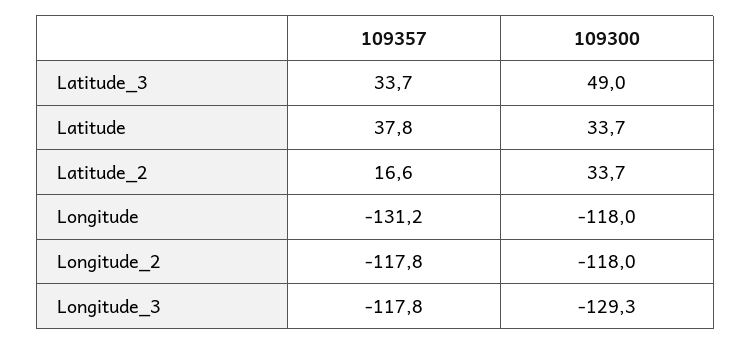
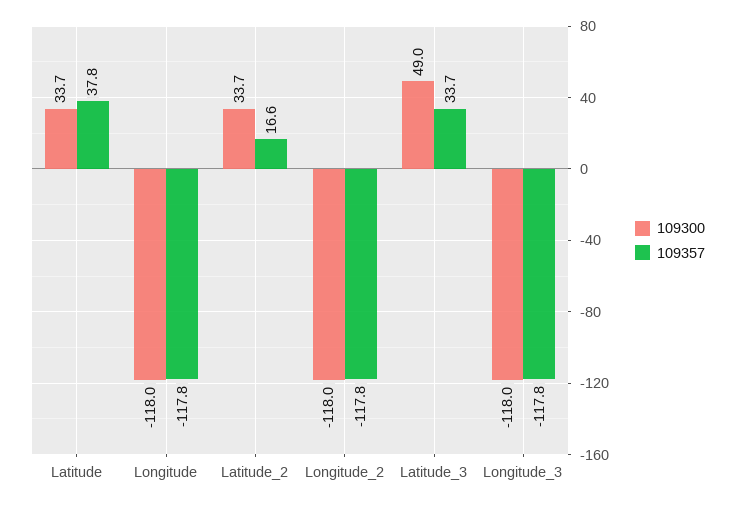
  {
    "109357": {
      "Latitude_3": 33.7,
      "Latitude": 37.8,
      "Latitude_2": 16.6,
-     "Longitude": -131.2,
+     "Longitude": -117.8,
      "Longitude_2": -117.8,
      "Longitude_3": -117.8
    },
    "109300": {
      "Latitude_3": 49,
      "Latitude": 33.7,
      "Latitude_2": 33.7,
      "Longitude": -118,
      "Longitude_2": -118,
-     "Longitude_3": -129.3
+     "Longitude_3": -118
    }
  }

